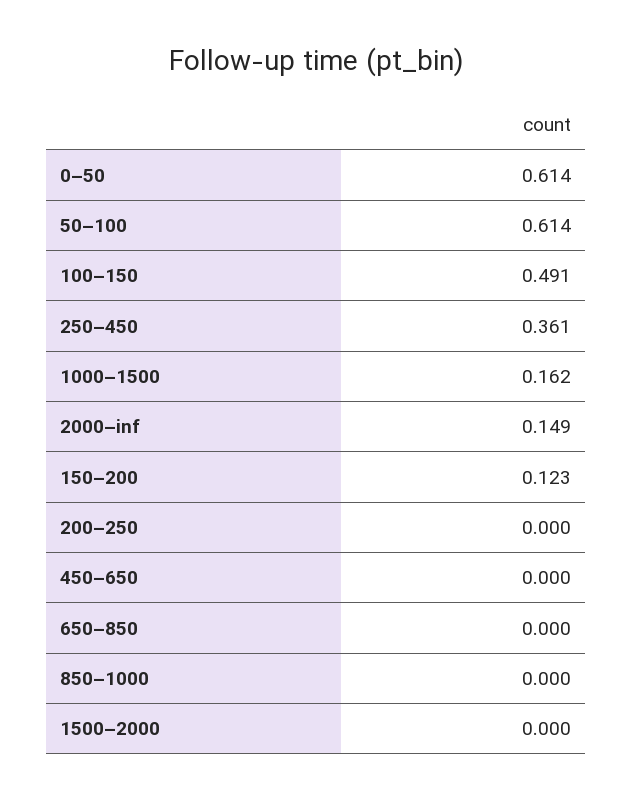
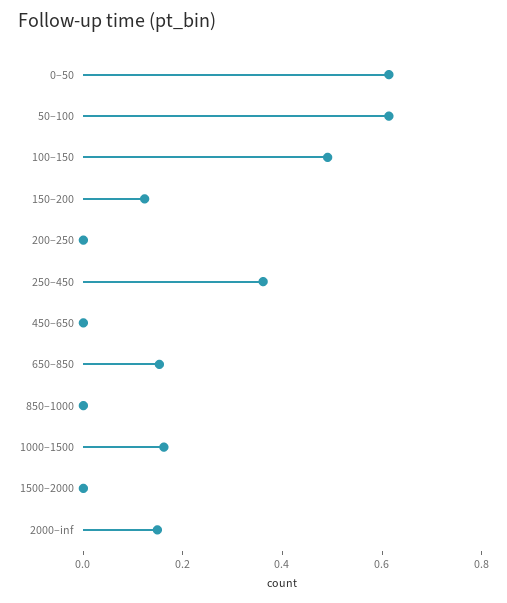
  {
    "0–50": 0.614,
    "50–100": 0.614,
    "100–150": 0.491,
    "250–450": 0.361,
    "1000–1500": 0.162,
    "2000–inf": 0.149,
    "150–200": 0.123,
    "200–250": 0,
    "450–650": 0,
-   "650–850": 0,
+   "650–850": 0.15,
    "850–1000": 0,
    "1500–2000": 0
  }

